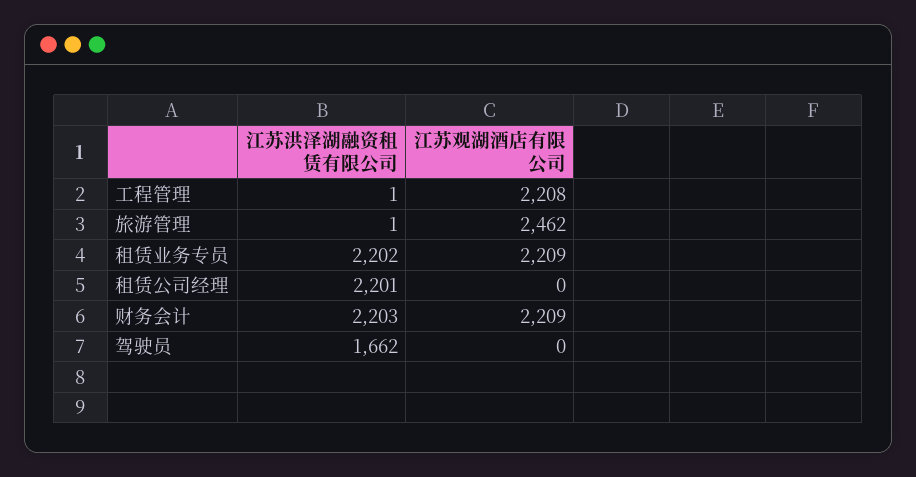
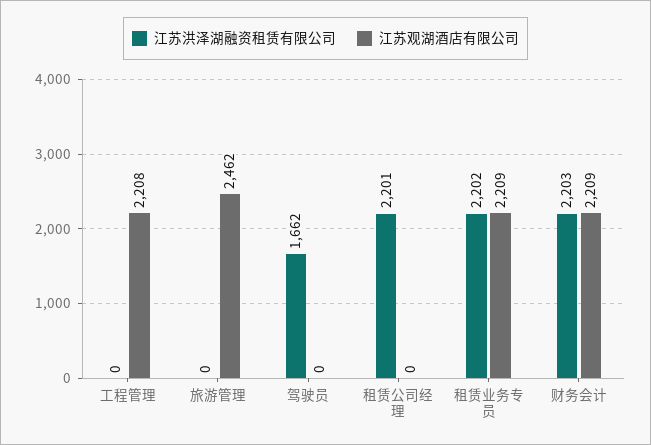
  {
    "江苏洪泽湖融资租赁有限公司": {
-     "工程管理": 1,
+     "工程管理": 0,
-     "旅游管理": 1,
+     "旅游管理": 0,
      "租赁业务专员": 2202,
      "租赁公司经理": 2201,
      "财务会计": 2203,
      "驾驶员": 1662
    },
    "江苏观湖酒店有限公司": {
      "工程管理": 2208,
      "旅游管理": 2462,
      "租赁业务专员": 2209,
      "租赁公司经理": 0,
      "财务会计": 2209,
      "驾驶员": 0
    }
  }

